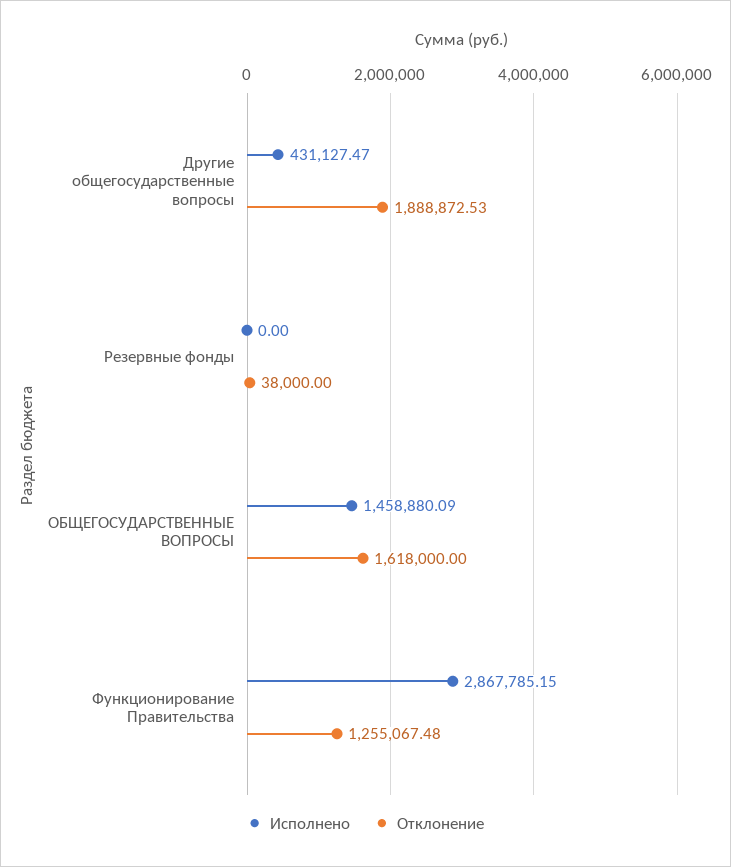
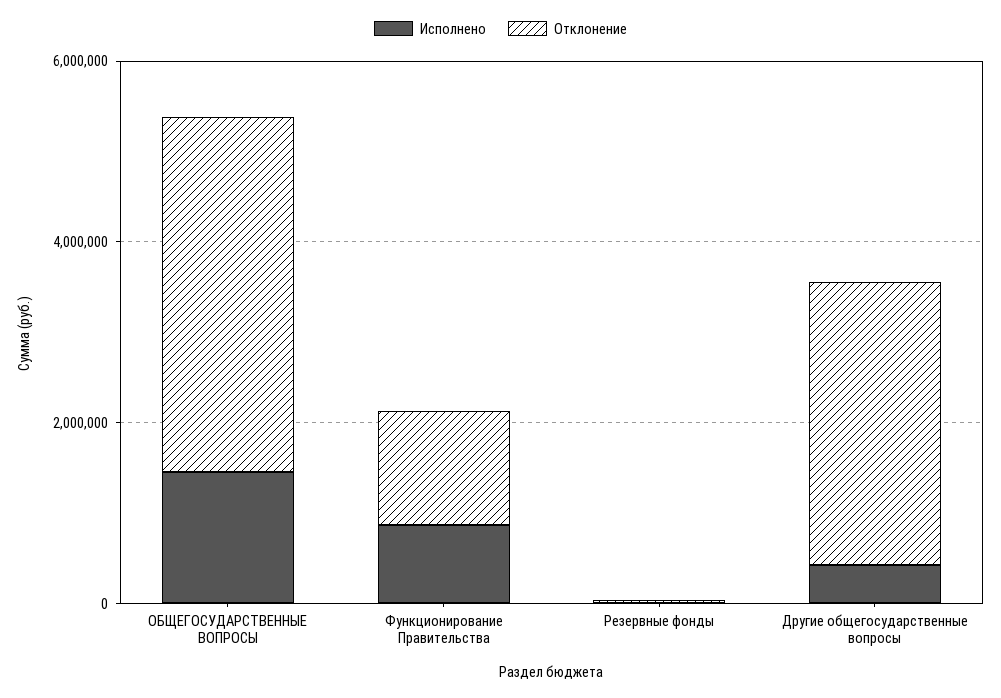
  {
    "Исполнено": {
      "Другие общегосударственные вопросы": 431127.47,
      "Резервные фонды": 0,
      "ОБЩЕГОСУДАРСТВЕННЫЕ ВОПРОСЫ": 1458880.09,
-     "Функционирование Правительства": 2867785.15
+     "Функционирование Правительства": 1000000
    },
    "Отклонение": {
-     "Другие общегосударственные вопросы": 1888872.53,
+     "Другие общегосударственные вопросы": 3000000,
      "Резервные фонды": 38000,
-     "ОБЩЕГОСУДАРСТВЕННЫЕ ВОПРОСЫ": 1618000,
+     "ОБЩЕГОСУДАРСТВЕННЫЕ ВОПРОСЫ": 4000000,
      "Функционирование Правительства": 1255067.48
    }
  }

